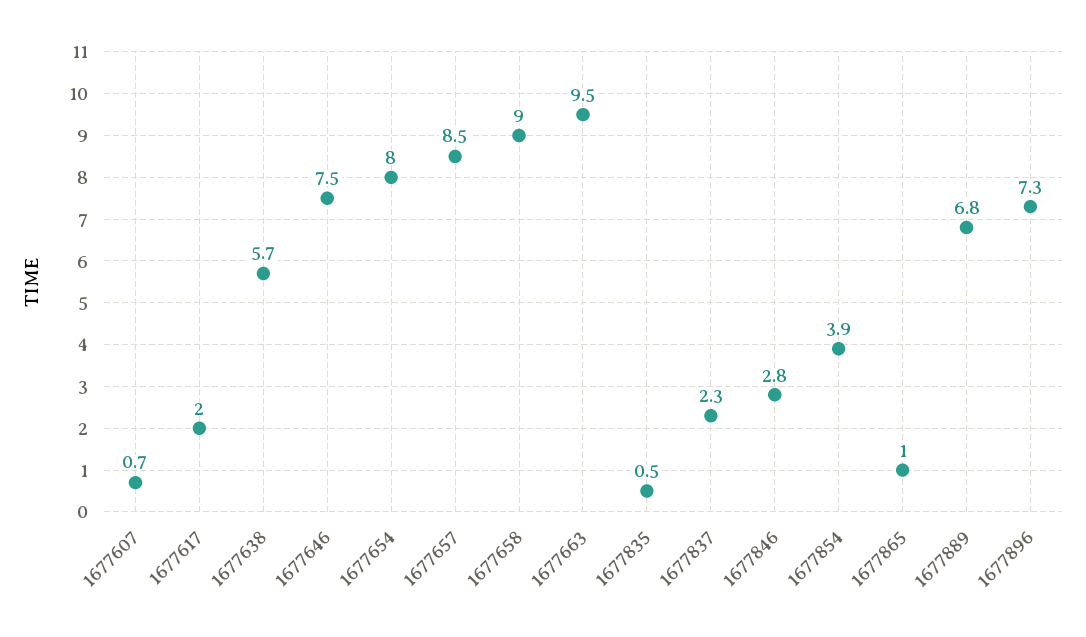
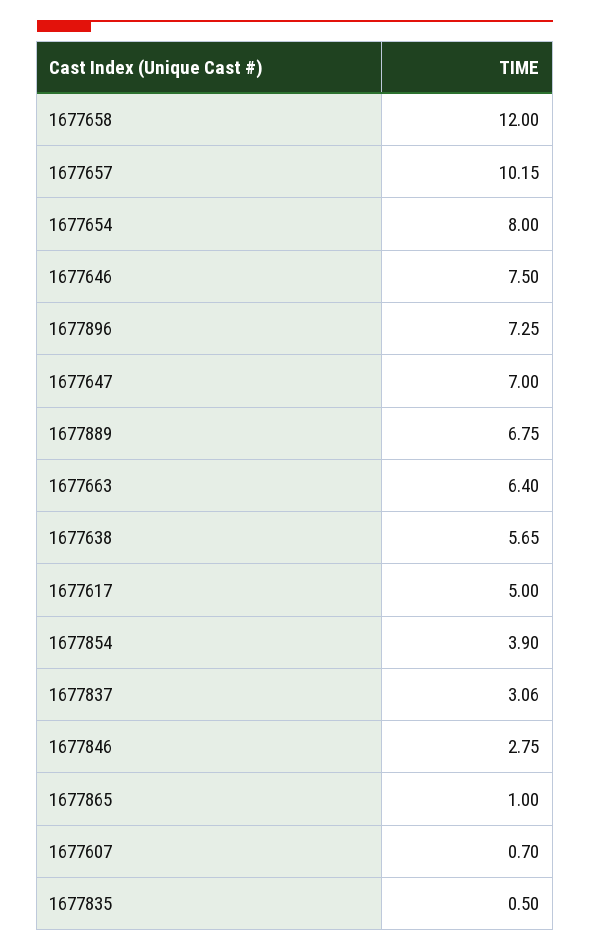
  {
    "1677607": 0.7,
-   "1677617": 2,
+   "1677617": 5,
    "1677638": 5.65,
    "1677646": 7.5,
    "1677654": 8,
-   "1677657": 8.5,
+   "1677657": 10.15,
-   "1677658": 9,
+   "1677658": 12,
-   "1677663": 9.5,
+   "1677663": 6.4,
    "1677835": 0.5,
-   "1677837": 2.3,
+   "1677837": 3.06,
    "1677846": 2.75,
    "1677854": 3.9,
    "1677865": 1,
    "1677889": 6.75,
-   "1677896": 7.25
+   "1677896": 7.25,
+   "1677647": 7
  }

